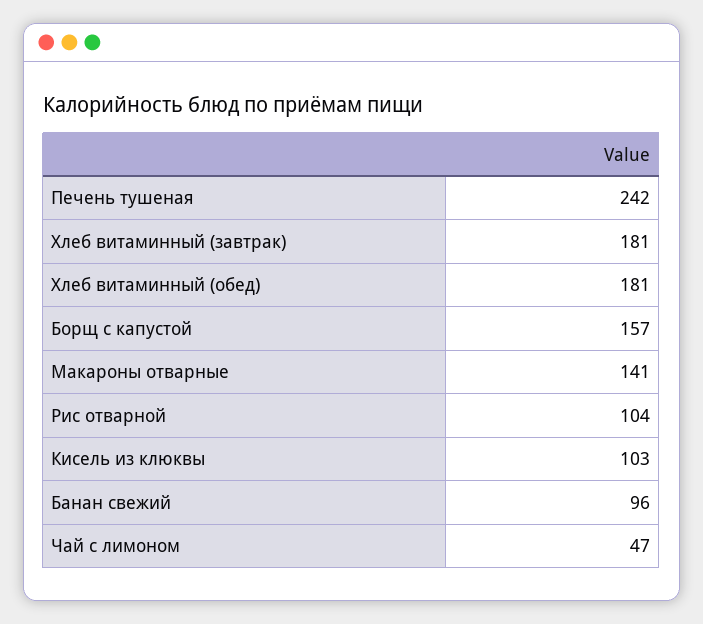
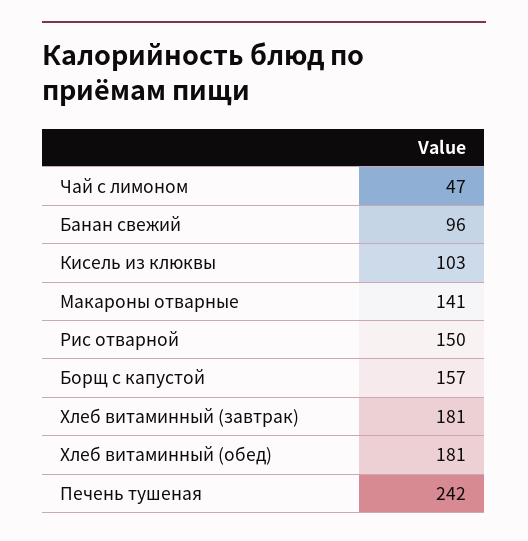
  {
    "Печень тушеная": 242,
    "Хлеб витаминный (завтрак)": 181,
    "Хлеб витаминный (обед)": 181,
    "Борщ с капустой": 157,
    "Макароны отварные": 141,
-   "Рис отварной": 104,
+   "Рис отварной": 150,
    "Кисель из клюквы": 103,
    "Банан свежий": 96,
    "Чай с лимоном": 47
  }

